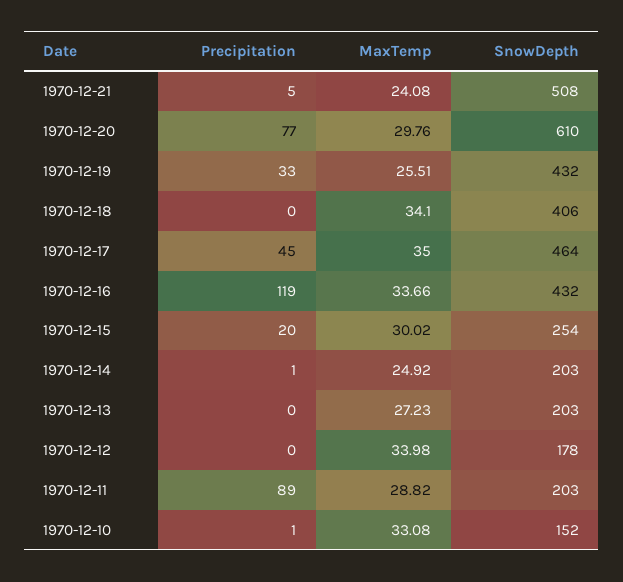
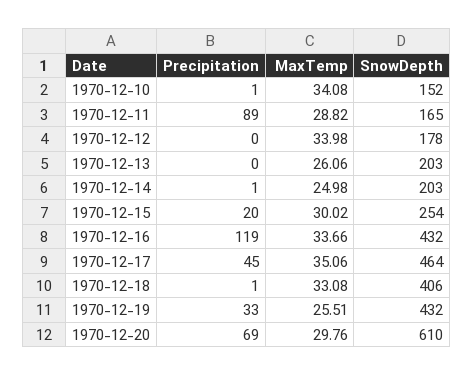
  {
    "Precipitation": {
-     "1970-12-21": 5,
-     "1970-12-20": 77,
+     "1970-12-20": 69,
      "1970-12-19": 33,
-     "1970-12-18": 0,
+     "1970-12-18": 1,
      "1970-12-17": 45,
      "1970-12-16": 119,
      "1970-12-15": 20,
      "1970-12-14": 1,
      "1970-12-13": 0,
      "1970-12-12": 0,
      "1970-12-11": 89,
      "1970-12-10": 1
    },
    "MaxTemp": {
-     "1970-12-21": 24.08,
      "1970-12-20": 29.76,
      "1970-12-19": 25.51,
-     "1970-12-18": 34.1,
+     "1970-12-18": 33.08,
-     "1970-12-17": 35,
+     "1970-12-17": 35.06,
      "1970-12-16": 33.66,
      "1970-12-15": 30.02,
-     "1970-12-14": 24.92,
+     "1970-12-14": 24.98,
-     "1970-12-13": 27.23,
+     "1970-12-13": 26.06,
      "1970-12-12": 33.98,
      "1970-12-11": 28.82,
-     "1970-12-10": 33.08
+     "1970-12-10": 34.08
    },
    "SnowDepth": {
-     "1970-12-21": 508,
      "1970-12-20": 610,
      "1970-12-19": 432,
      "1970-12-18": 406,
      "1970-12-17": 464,
      "1970-12-16": 432,
      "1970-12-15": 254,
      "1970-12-14": 203,
      "1970-12-13": 203,
      "1970-12-12": 178,
-     "1970-12-11": 203,
+     "1970-12-11": 165,
      "1970-12-10": 152
    }
  }

